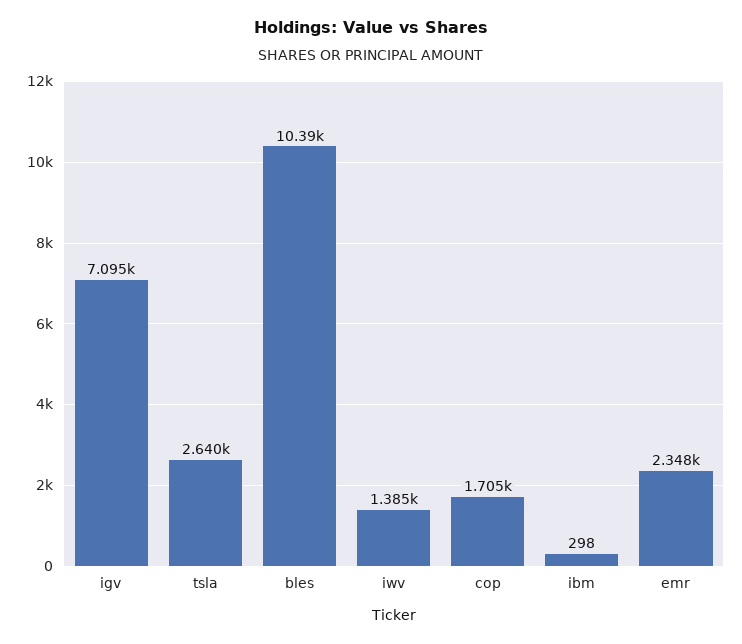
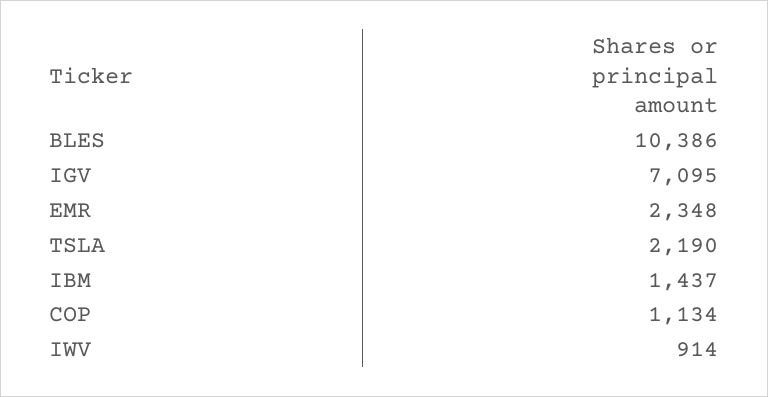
  {
    "igv": 7095,
-   "tsla": 2640,
+   "tsla": 2190,
    "bles": 10386,
-   "iwv": 1385,
+   "iwv": 914,
-   "cop": 1705,
+   "cop": 1134,
-   "ibm": 298,
+   "ibm": 1437,
    "emr": 2348
  }

